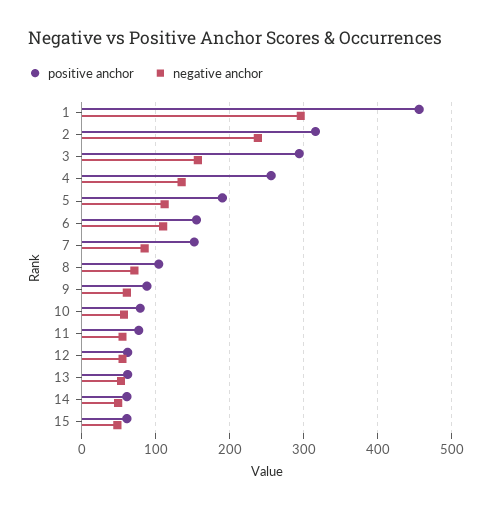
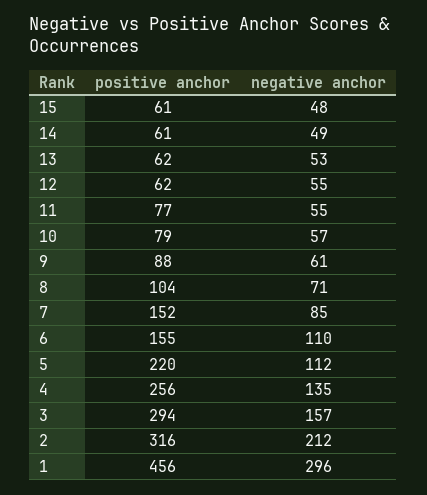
  {
    "positive anchor": {
      "1": 456,
      "2": 316,
      "3": 294,
      "4": 256,
-     "5": 190,
+     "5": 220,
      "6": 155,
      "7": 152,
      "8": 104,
      "9": 88,
      "10": 79,
      "11": 77,
      "12": 62,
      "13": 62,
      "14": 61,
      "15": 61
    },
    "negative anchor": {
      "1": 296,
-     "2": 240,
+     "2": 212,
      "3": 157,
      "4": 135,
      "5": 112,
      "6": 110,
      "7": 85,
      "8": 71,
      "9": 61,
      "10": 57,
      "11": 55,
      "12": 55,
      "13": 53,
      "14": 49,
      "15": 48
    }
  }

